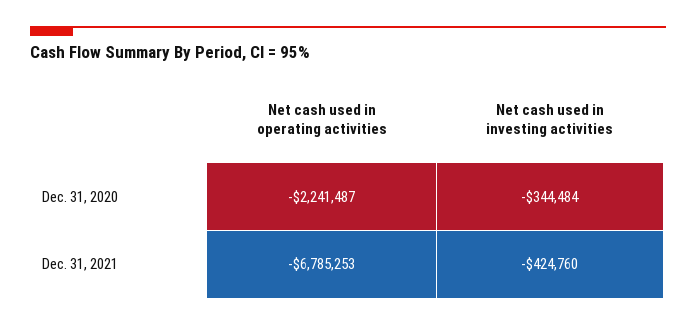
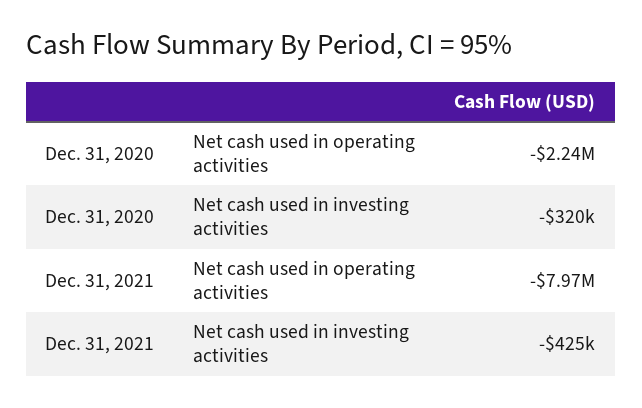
  {
    "Net cash used in operating activities": {
      "Dec. 31, 2020": -2241487,
-     "Dec. 31, 2021": -6785253
+     "Dec. 31, 2021": -7970000
    },
    "Net cash used in investing activities": {
-     "Dec. 31, 2020": -344484,
+     "Dec. 31, 2020": -320000,
      "Dec. 31, 2021": -424760
    }
  }

